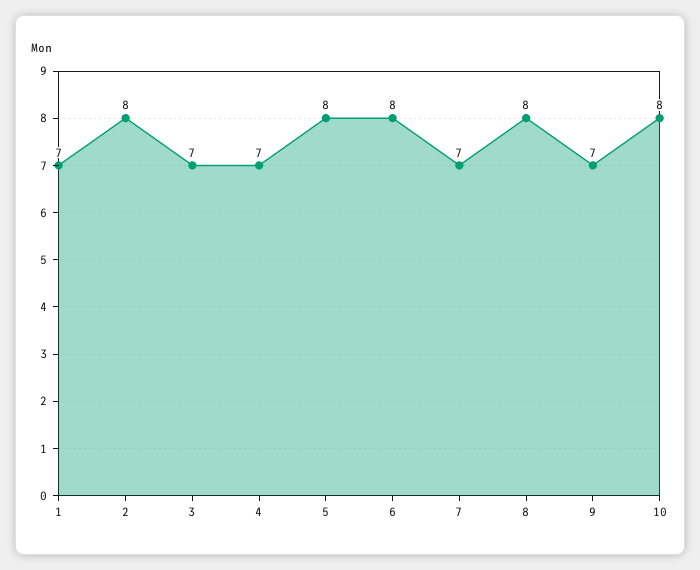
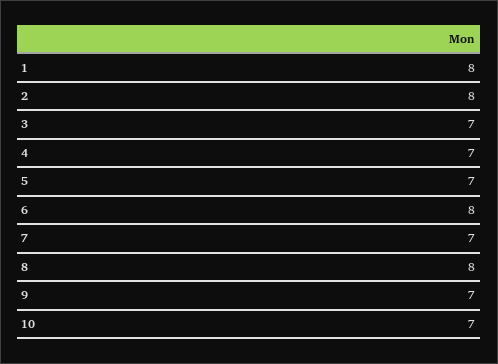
  {
-   "1": 7,
+   "1": 8,
    "2": 8,
    "3": 7,
    "4": 7,
-   "5": 8,
+   "5": 7,
    "6": 8,
    "7": 7,
    "8": 8,
    "9": 7,
-   "10": 8
+   "10": 7
  }

